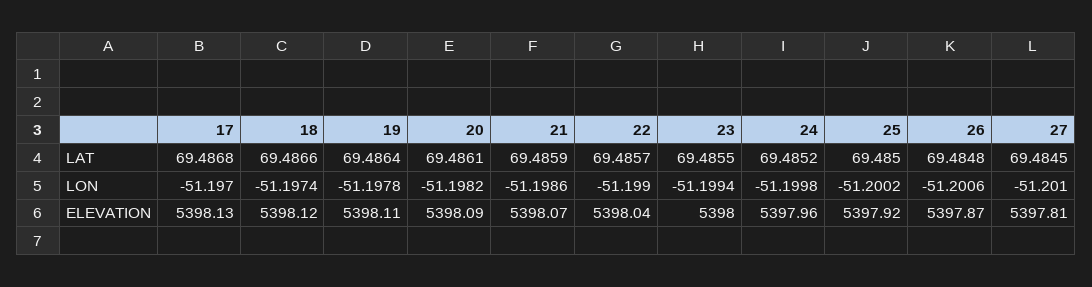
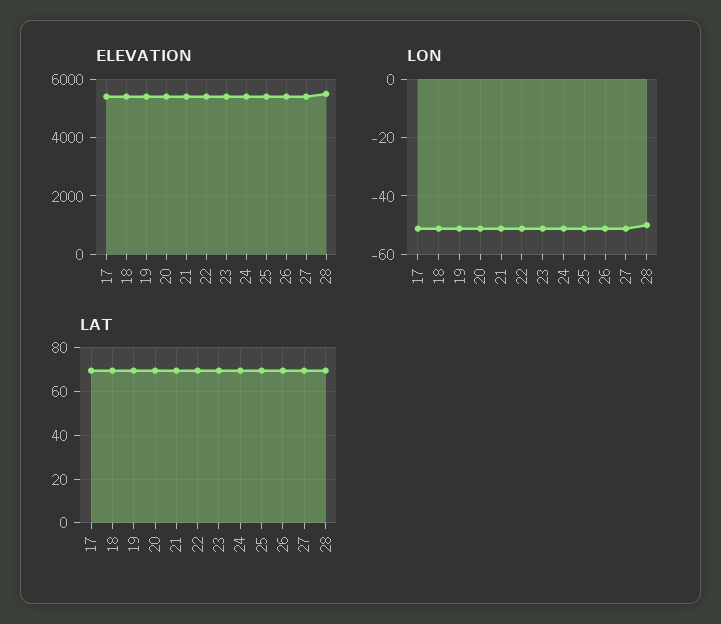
  {
    "LAT": {
      "17": 69.4868,
      "18": 69.4866,
      "19": 69.4864,
      "20": 69.4861,
      "21": 69.4859,
      "22": 69.4857,
      "23": 69.4855,
      "24": 69.4852,
      "25": 69.485,
      "26": 69.4848,
-     "27": 69.4845
+     "27": 69.4845,
+     "28": 70
    },
    "LON": {
      "17": -51.197,
      "18": -51.1974,
      "19": -51.1978,
      "20": -51.1982,
      "21": -51.1986,
      "22": -51.199,
      "23": -51.1994,
      "24": -51.1998,
      "25": -51.2002,
      "26": -51.2006,
-     "27": -51.201
+     "27": -51.201,
+     "28": -50
    },
    "ELEVATION": {
      "17": 5398.13,
      "18": 5398.12,
      "19": 5398.11,
      "20": 5398.09,
      "21": 5398.07,
      "22": 5398.04,
      "23": 5398,
      "24": 5397.96,
      "25": 5397.92,
      "26": 5397.87,
-     "27": 5397.81
+     "27": 5397.81,
+     "28": 5500
    }
  }

